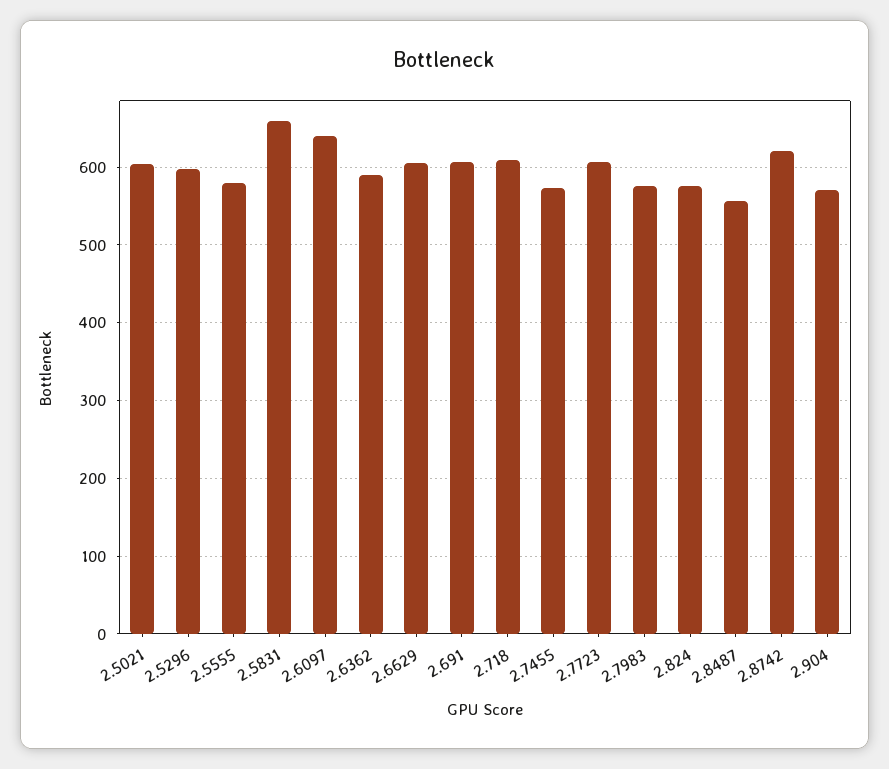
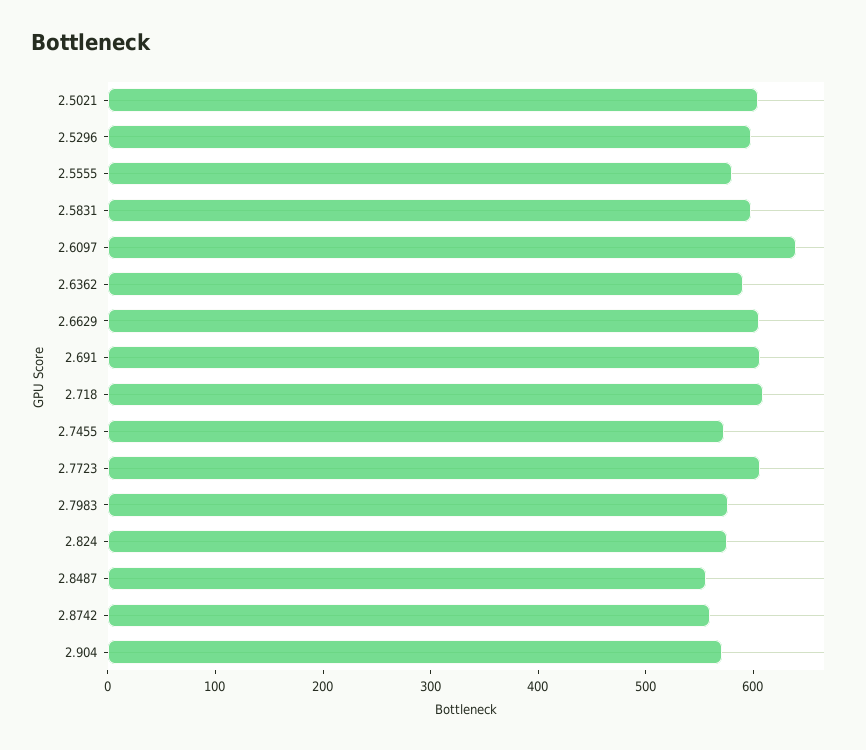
  {
    "2.5021": 600,
    "2.5296": 600,
    "2.5555": 580,
-   "2.5831": 660,
+   "2.5831": 600,
    "2.6097": 640,
    "2.6362": 590,
    "2.6629": 610,
    "2.691": 610,
    "2.718": 610,
    "2.7455": 570,
    "2.7723": 610,
    "2.7983": 580,
    "2.824": 580,
    "2.8487": 560,
-   "2.8742": 620,
+   "2.8742": 560,
    "2.904": 570
  }

